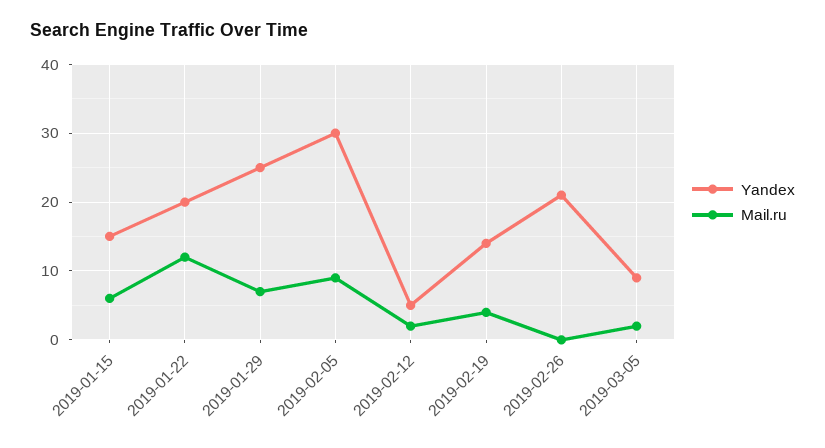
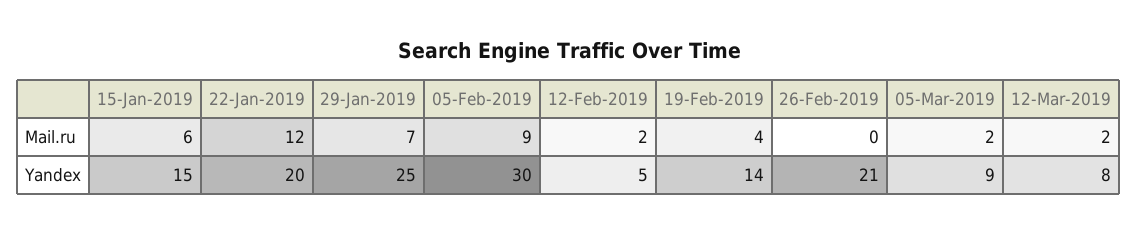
  {
    "Yandex": {
      "2019-01-15": 15,
      "2019-01-22": 20,
      "2019-01-29": 25,
      "2019-02-05": 30,
      "2019-02-12": 5,
      "2019-02-19": 14,
      "2019-02-26": 21,
-     "2019-03-05": 9
+     "2019-03-05": 9,
+     "12-Mar-2019": 8
    },
    "Mail.ru": {
      "2019-01-15": 6,
      "2019-01-22": 12,
      "2019-01-29": 7,
      "2019-02-05": 9,
      "2019-02-12": 2,
      "2019-02-19": 4,
      "2019-02-26": 0,
-     "2019-03-05": 2
+     "2019-03-05": 2,
+     "12-Mar-2019": 2
    }
  }

